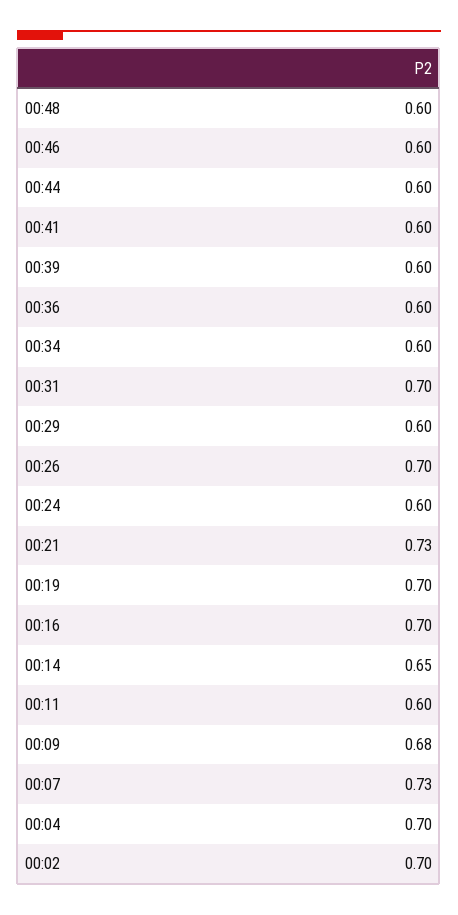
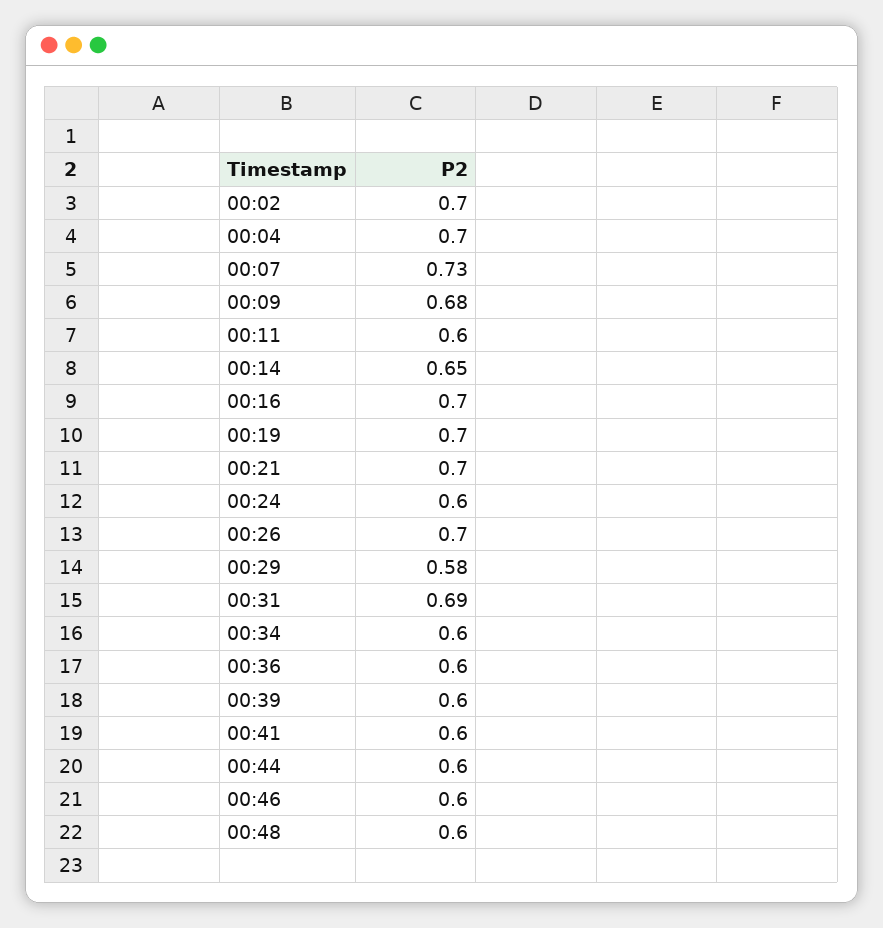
  {
    "00:48": 0.6,
    "00:46": 0.6,
    "00:44": 0.6,
    "00:41": 0.6,
    "00:39": 0.6,
    "00:36": 0.6,
    "00:34": 0.6,
-   "00:31": 0.7,
+   "00:31": 0.69,
-   "00:29": 0.6,
+   "00:29": 0.58,
    "00:26": 0.7,
    "00:24": 0.6,
-   "00:21": 0.73,
+   "00:21": 0.7,
    "00:19": 0.7,
    "00:16": 0.7,
    "00:14": 0.65,
    "00:11": 0.6,
    "00:09": 0.68,
    "00:07": 0.73,
    "00:04": 0.7,
    "00:02": 0.7
  }

